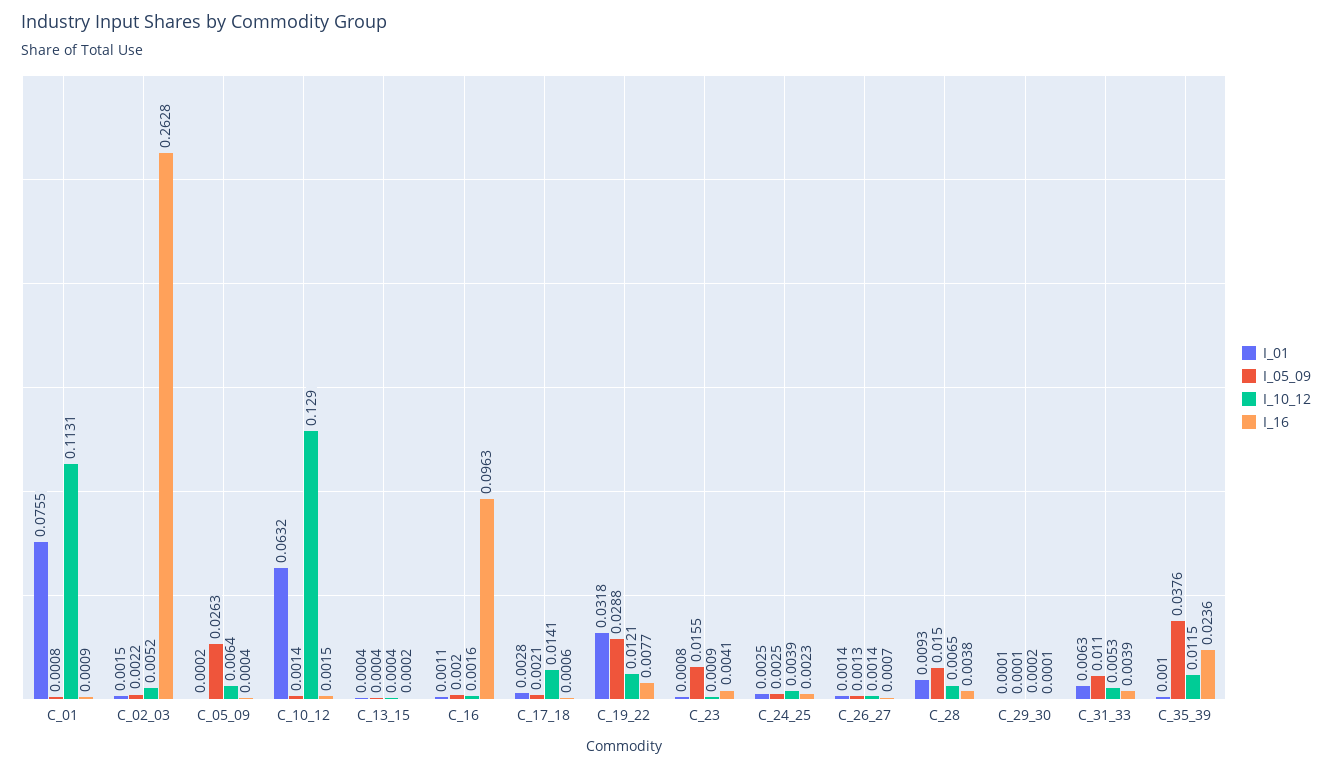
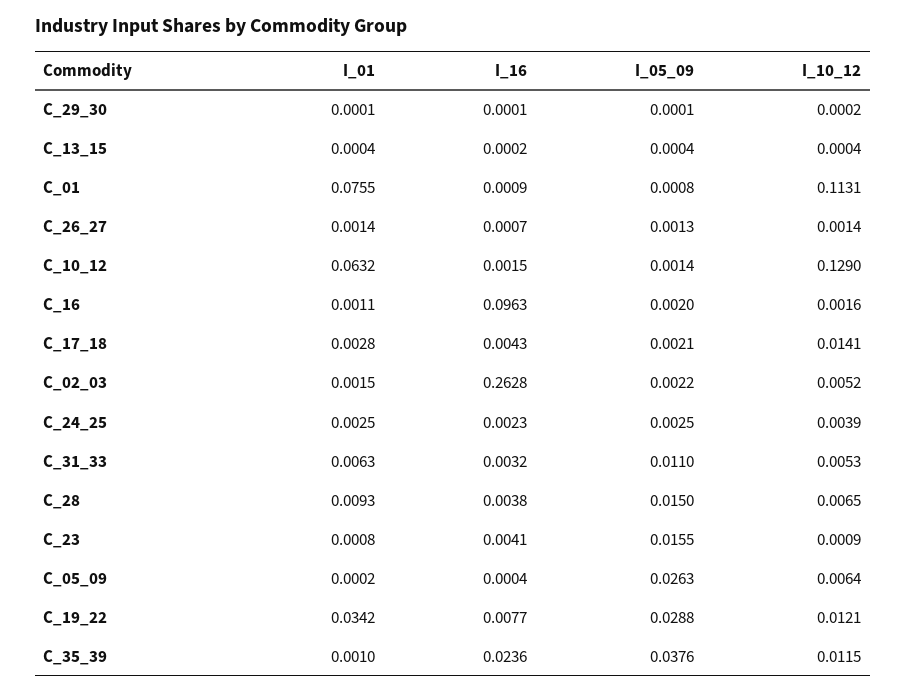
  {
    "I_01": {
      "C_01": 0.0755,
      "C_02_03": 0.0015,
      "C_05_09": 0.0002,
      "C_10_12": 0.0632,
      "C_13_15": 0.0004,
      "C_16": 0.0011,
      "C_17_18": 0.0028,
-     "C_19_22": 0.0318,
+     "C_19_22": 0.0342,
      "C_23": 0.0008,
      "C_24_25": 0.0025,
      "C_26_27": 0.0014,
      "C_28": 0.0093,
      "C_29_30": 0.0001,
      "C_31_33": 0.0063,
      "C_35_39": 0.001
    },
    "I_05_09": {
      "C_01": 0.0008,
      "C_02_03": 0.0022,
      "C_05_09": 0.0263,
      "C_10_12": 0.0014,
      "C_13_15": 0.0004,
      "C_16": 0.002,
      "C_17_18": 0.0021,
      "C_19_22": 0.0288,
      "C_23": 0.0155,
      "C_24_25": 0.0025,
      "C_26_27": 0.0013,
      "C_28": 0.015,
      "C_29_30": 0.0001,
      "C_31_33": 0.011,
      "C_35_39": 0.0376
    },
    "I_10_12": {
      "C_01": 0.1131,
      "C_02_03": 0.0052,
      "C_05_09": 0.0064,
      "C_10_12": 0.129,
      "C_13_15": 0.0004,
      "C_16": 0.0016,
      "C_17_18": 0.0141,
      "C_19_22": 0.0121,
      "C_23": 0.0009,
      "C_24_25": 0.0039,
      "C_26_27": 0.0014,
      "C_28": 0.0065,
      "C_29_30": 0.0002,
      "C_31_33": 0.0053,
      "C_35_39": 0.0115
    },
    "I_16": {
      "C_01": 0.0009,
      "C_02_03": 0.2628,
      "C_05_09": 0.0004,
      "C_10_12": 0.0015,
      "C_13_15": 0.0002,
      "C_16": 0.0963,
-     "C_17_18": 0.0006,
+     "C_17_18": 0.0043,
      "C_19_22": 0.0077,
      "C_23": 0.0041,
      "C_24_25": 0.0023,
      "C_26_27": 0.0007,
      "C_28": 0.0038,
      "C_29_30": 0.0001,
-     "C_31_33": 0.0039,
+     "C_31_33": 0.0032,
      "C_35_39": 0.0236
    }
  }

